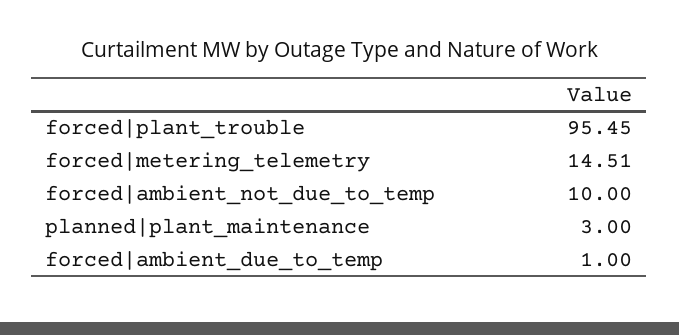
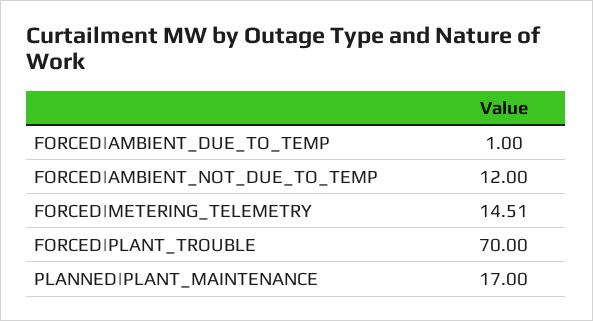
  {
-   "forced|plant_trouble": 95.45,
+   "forced|plant_trouble": 70,
    "forced|metering_telemetry": 14.51,
-   "forced|ambient_not_due_to_temp": 10,
+   "forced|ambient_not_due_to_temp": 12,
-   "planned|plant_maintenance": 3,
+   "planned|plant_maintenance": 17,
    "forced|ambient_due_to_temp": 1
  }

